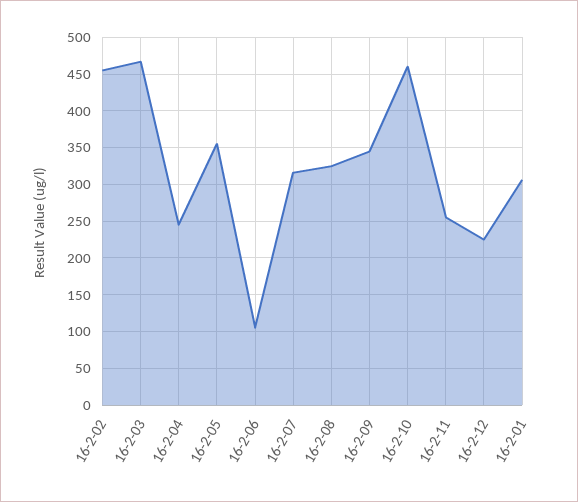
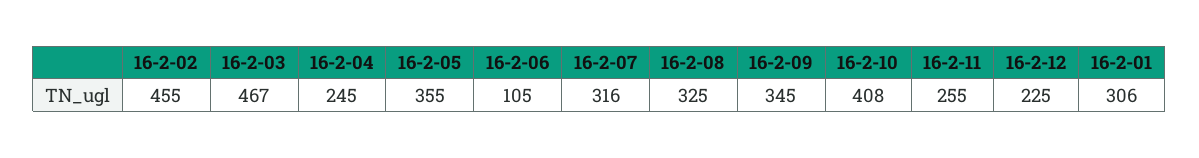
  {
    "16-2-02": 455,
    "16-2-03": 467,
    "16-2-04": 245,
    "16-2-05": 355,
    "16-2-06": 105,
    "16-2-07": 316,
    "16-2-08": 325,
    "16-2-09": 345,
-   "16-2-10": 460,
+   "16-2-10": 408,
    "16-2-11": 255,
    "16-2-12": 225,
    "16-2-01": 306
  }

